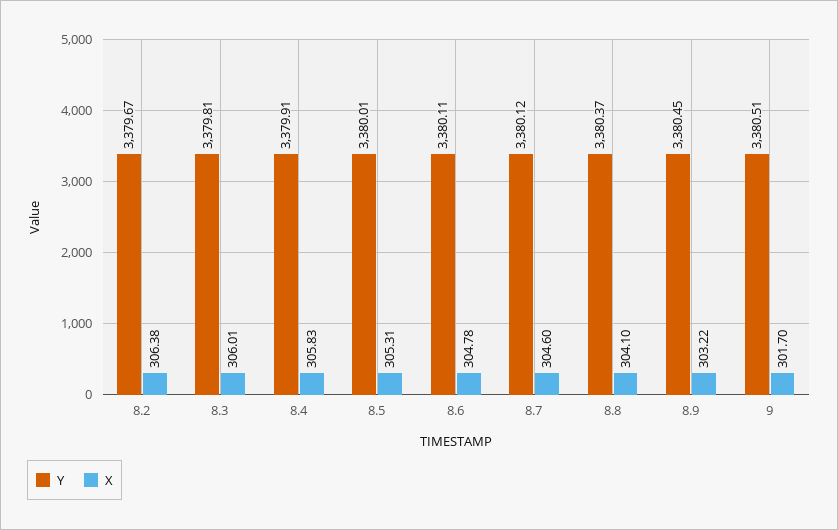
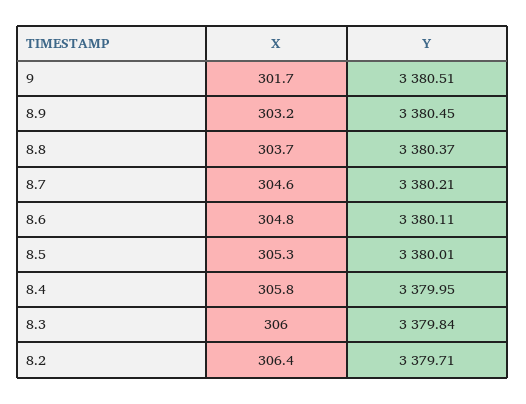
  {
    "Y": {
-     "8.2": 3379.67,
+     "8.2": 3379.71,
-     "8.3": 3379.81,
+     "8.3": 3379.84,
-     "8.4": 3379.91,
+     "8.4": 3379.95,
      "8.5": 3380.01,
      "8.6": 3380.11,
-     "8.7": 3380.12,
+     "8.7": 3380.21,
      "8.8": 3380.37,
      "8.9": 3380.45,
      "9": 3380.51
    },
    "X": {
      "8.2": 306.38,
      "8.3": 306.01,
      "8.4": 305.83,
      "8.5": 305.31,
      "8.6": 304.78,
      "8.7": 304.6,
-     "8.8": 304.1,
+     "8.8": 303.7,
      "8.9": 303.22,
      "9": 301.7
    }
  }

